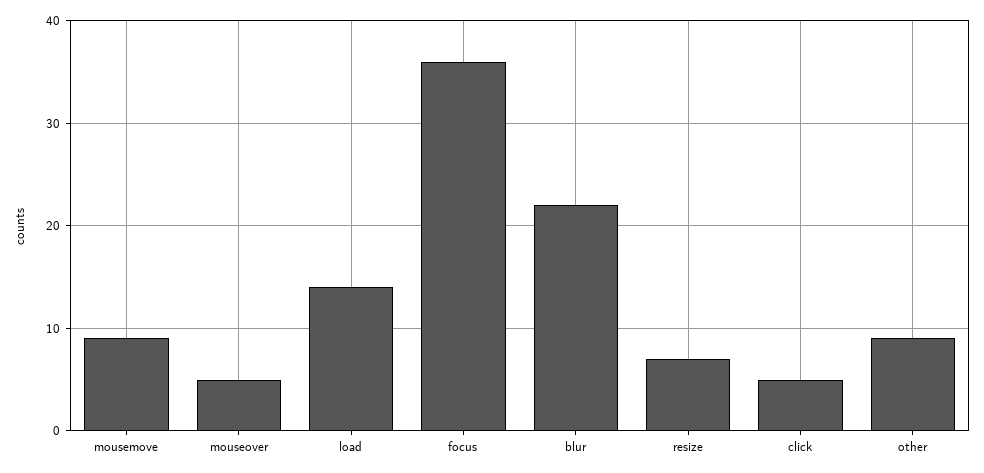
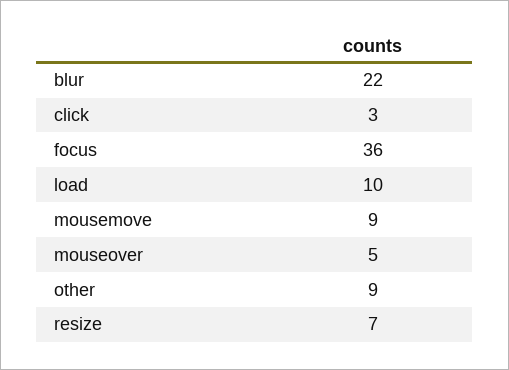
  {
    "mousemove": 9,
    "mouseover": 5,
-   "load": 14,
+   "load": 10,
    "focus": 36,
    "blur": 22,
    "resize": 7,
-   "click": 5,
+   "click": 3,
    "other": 9
  }

